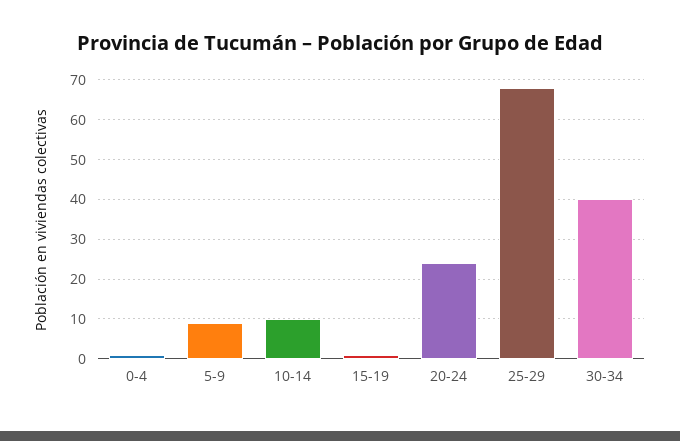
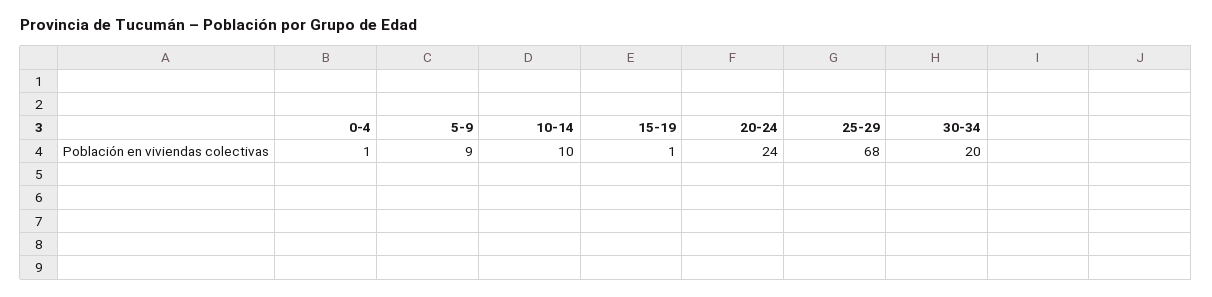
  {
    "0-4": 1,
    "5-9": 9,
    "10-14": 10,
    "15-19": 1,
    "20-24": 24,
    "25-29": 68,
-   "30-34": 40
+   "30-34": 20
  }

